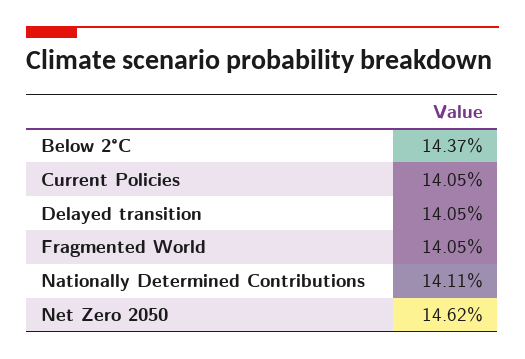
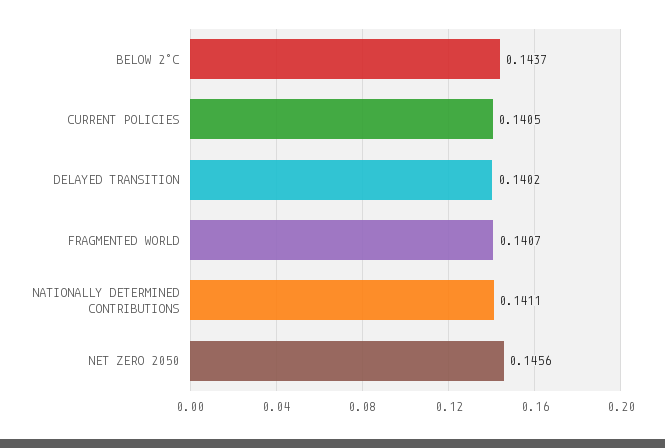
  {
    "Below 2°C": 0.1437,
    "Current Policies": 0.1405,
-   "Delayed transition": 0.1405,
+   "Delayed transition": 0.1402,
-   "Fragmented World": 0.1405,
+   "Fragmented World": 0.1407,
    "Nationally Determined Contributions": 0.1411,
-   "Net Zero 2050": 0.1462
+   "Net Zero 2050": 0.1456
  }

